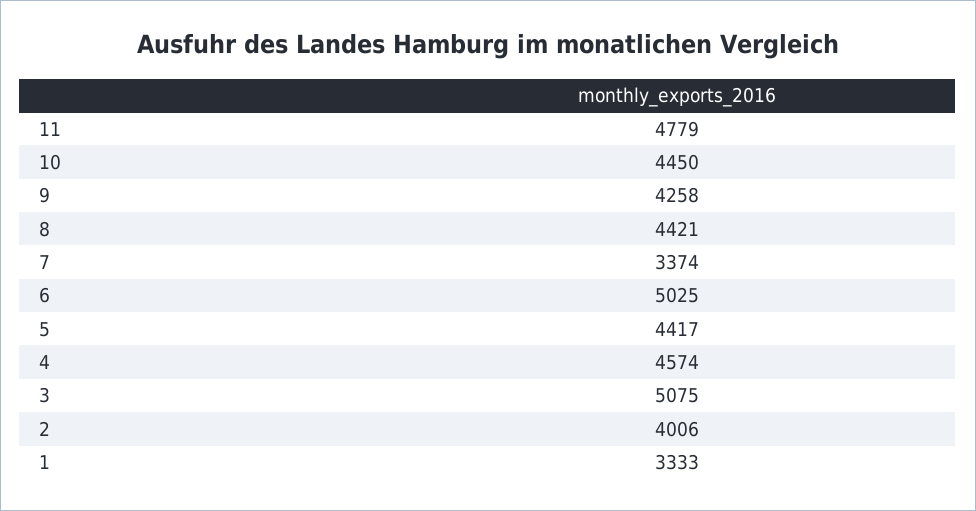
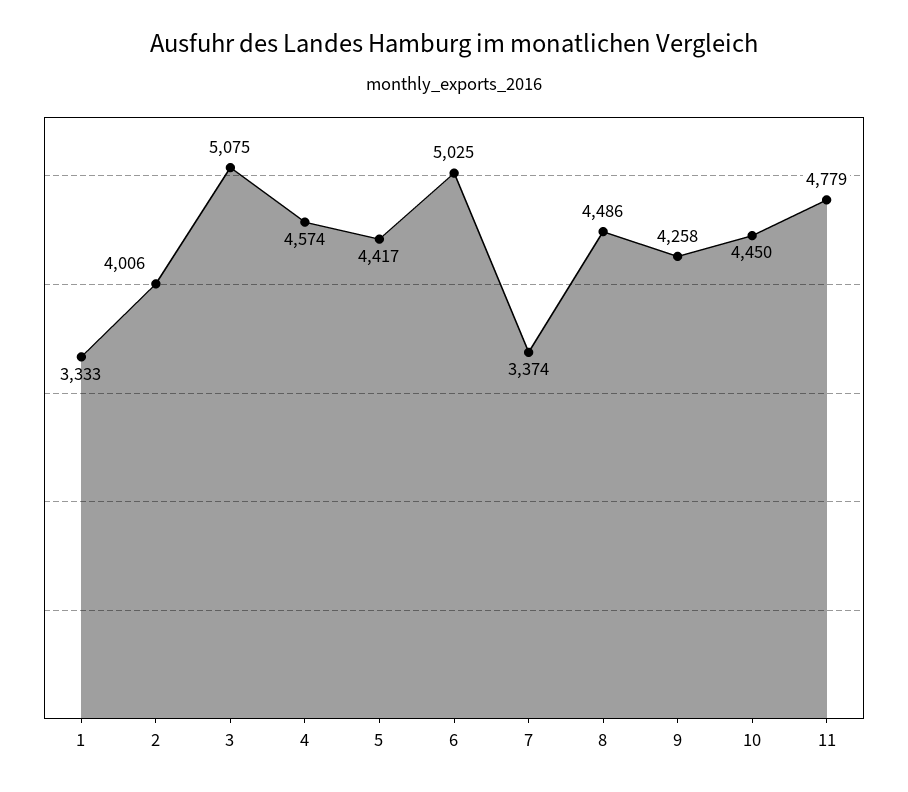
  {
    "11": 4779,
    "10": 4450,
    "9": 4258,
-   "8": 4421,
+   "8": 4486,
    "7": 3374,
    "6": 5025,
    "5": 4417,
    "4": 4574,
    "3": 5075,
    "2": 4006,
    "1": 3333
  }

